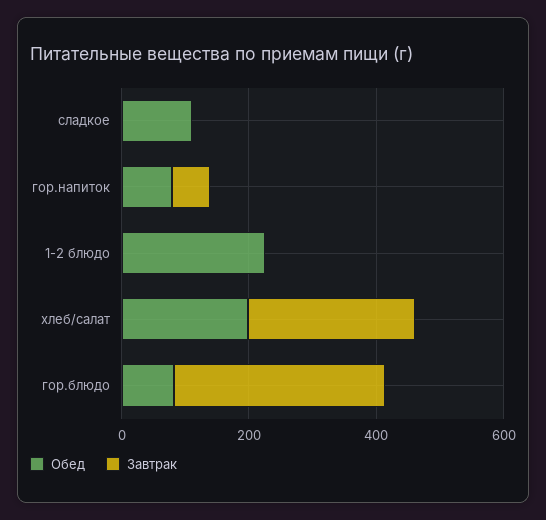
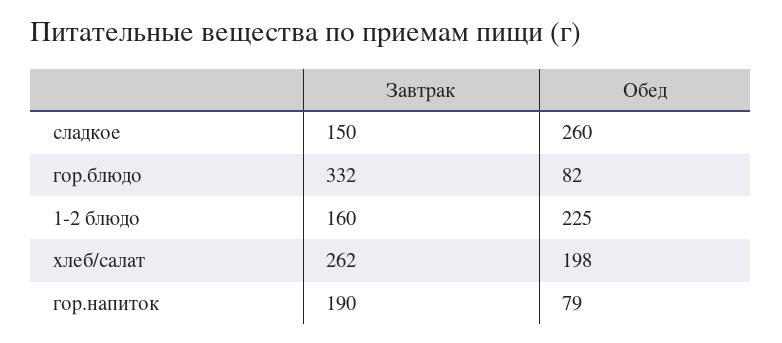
  {
    "Обед": {
-     "сладкое": 100,
+     "сладкое": 260,
      "гор.напиток": 79,
      "1-2 блюдо": 225,
      "хлеб/салат": 198,
      "гор.блюдо": 82
    },
    "Завтрак": {
-     "сладкое": 0,
+     "сладкое": 150,
-     "гор.напиток": 50,
+     "гор.напиток": 190,
-     "1-2 блюдо": 0,
+     "1-2 блюдо": 160,
      "хлеб/салат": 262,
      "гор.блюдо": 332
    }
  }

